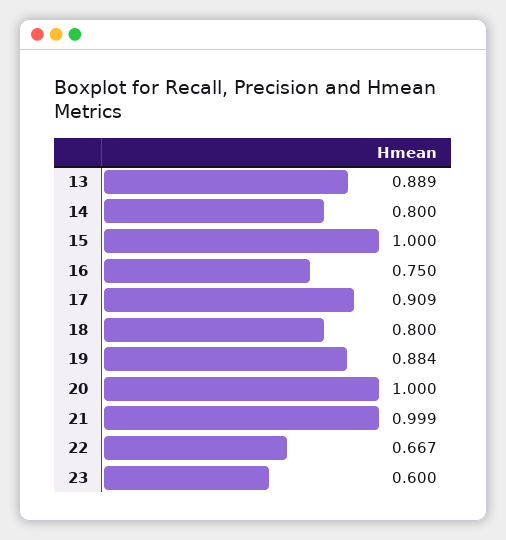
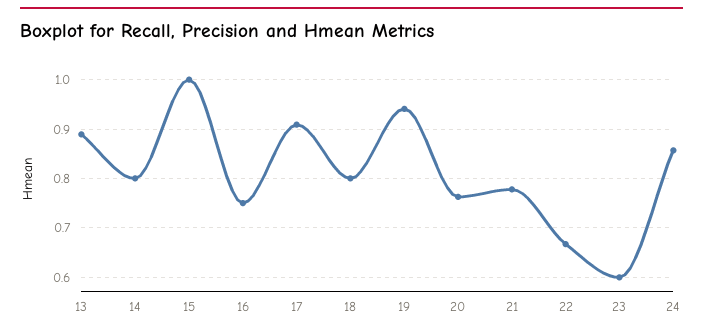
  {
    "13": 0.889,
    "14": 0.8,
    "15": 1,
    "16": 0.75,
    "17": 0.909,
    "18": 0.8,
-   "19": 0.884,
+   "19": 0.94,
-   "20": 1,
+   "20": 0.76,
-   "21": 0.999,
+   "21": 0.78,
    "22": 0.667,
-   "23": 0.6
+   "23": 0.6,
+   "24": 0.86
  }

